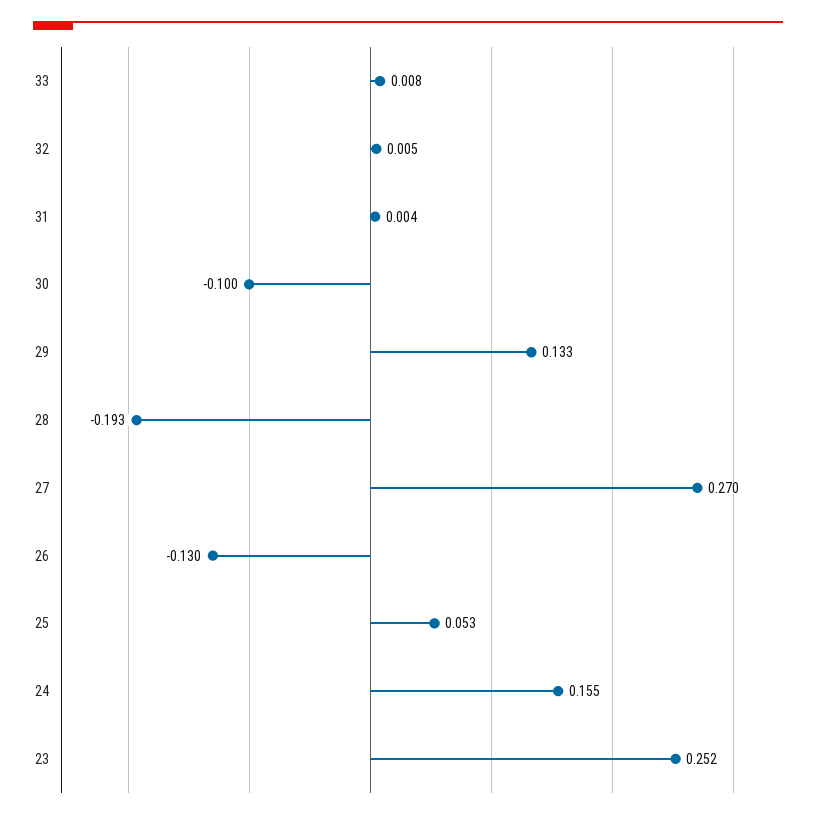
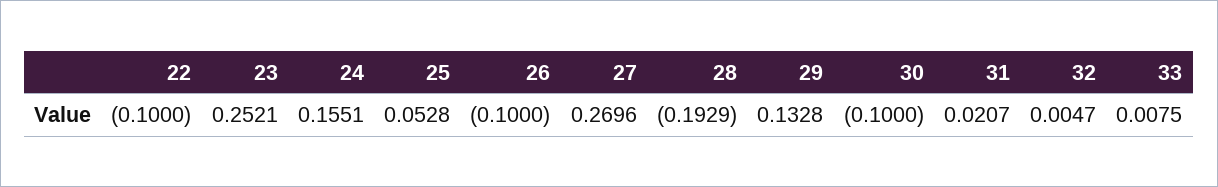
  {
    "33": 0.0075,
    "32": 0.0047,
-   "31": 0.004,
+   "31": 0.0207,
    "30": -0.1,
    "29": 0.1328,
    "28": -0.1929,
    "27": 0.2696,
-   "26": -0.13,
+   "26": -0.1,
    "25": 0.0528,
    "24": 0.1551,
-   "23": 0.2521
+   "23": 0.2521,
+   "22": -0.1
  }

